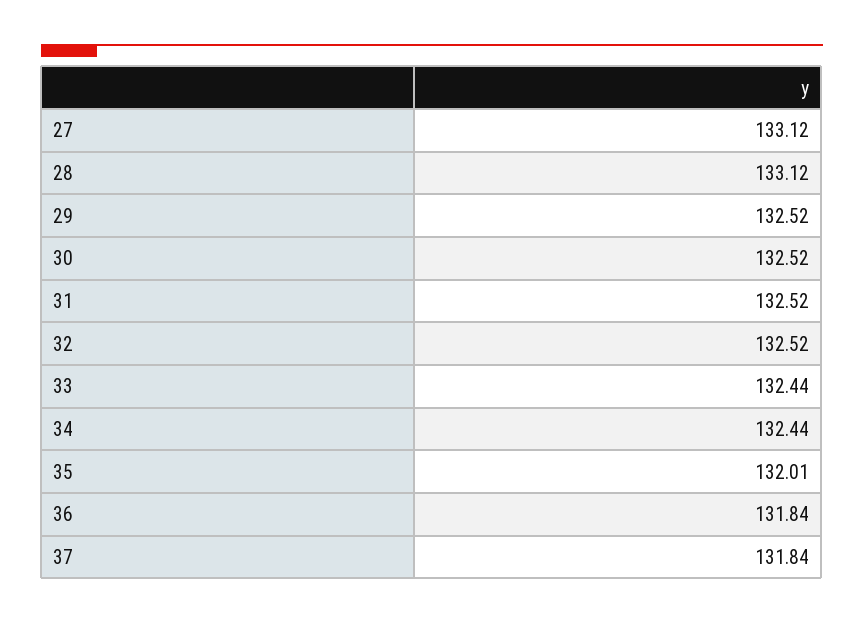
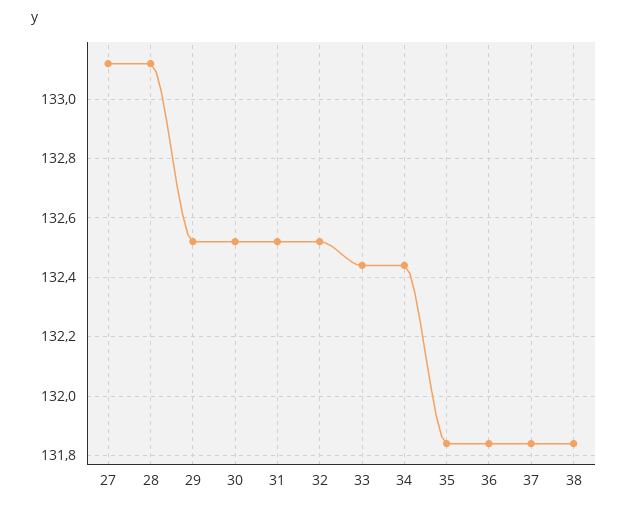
  {
    "27": 133.12,
    "28": 133.12,
    "29": 132.52,
    "30": 132.52,
    "31": 132.52,
    "32": 132.52,
    "33": 132.44,
    "34": 132.44,
-   "35": 132.01,
+   "35": 131.85,
    "36": 131.84,
-   "37": 131.84
+   "37": 131.84,
+   "38": 131.85
  }

